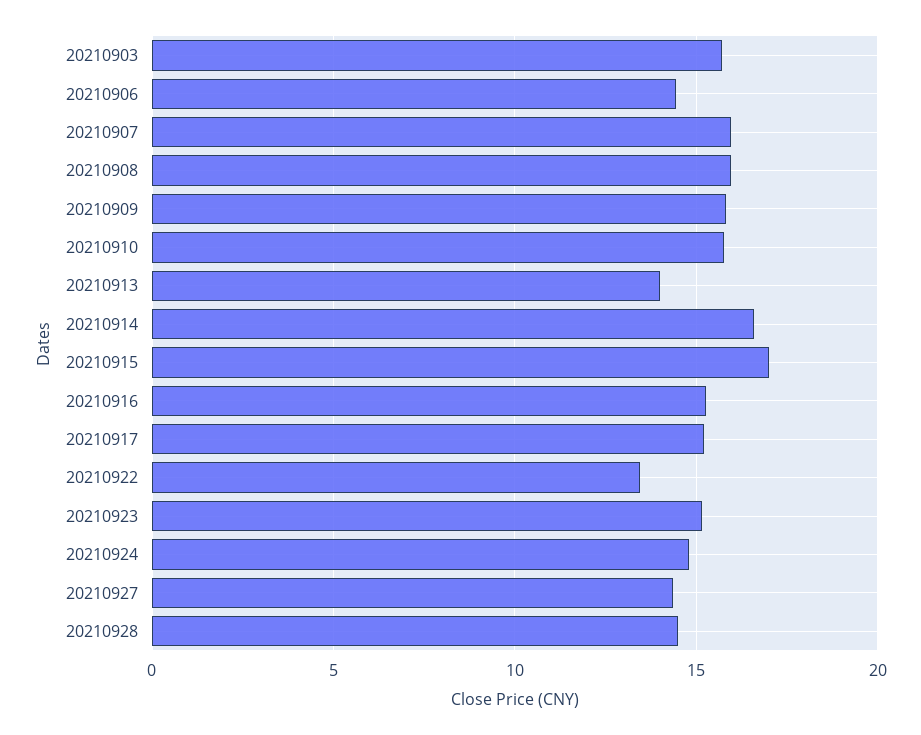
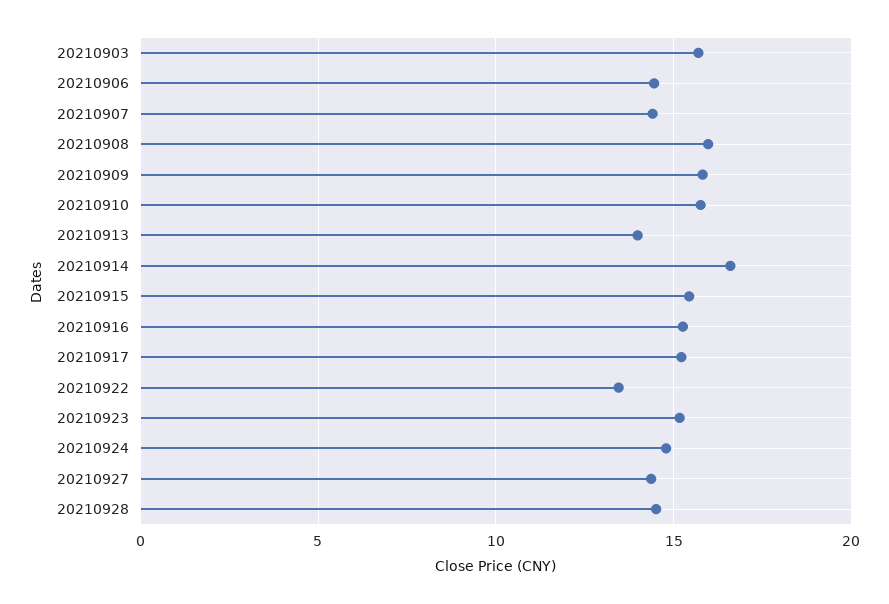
  {
    "20210903": 15.5,
    "20210906": 14.5,
-   "20210907": 16,
+   "20210907": 14.5,
    "20210908": 16,
    "20210909": 16,
    "20210910": 16,
    "20210913": 14,
    "20210914": 16.5,
-   "20210915": 17,
+   "20210915": 15.5,
    "20210916": 15.5,
    "20210917": 15,
    "20210922": 13.5,
    "20210923": 15,
    "20210924": 15,
    "20210927": 14.5,
    "20210928": 14.5
  }

